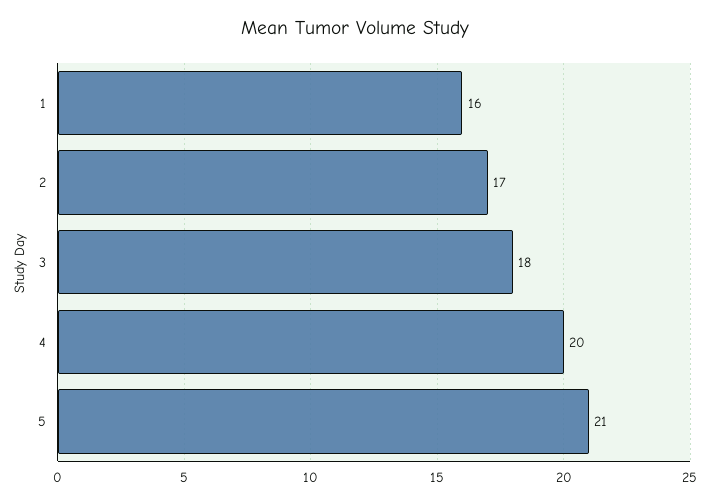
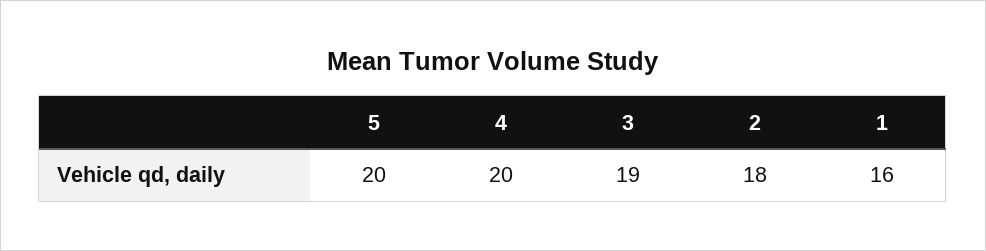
  {
    "1": 16,
-   "2": 17,
+   "2": 18,
-   "3": 18,
+   "3": 19,
    "4": 20,
-   "5": 21
+   "5": 20
  }

